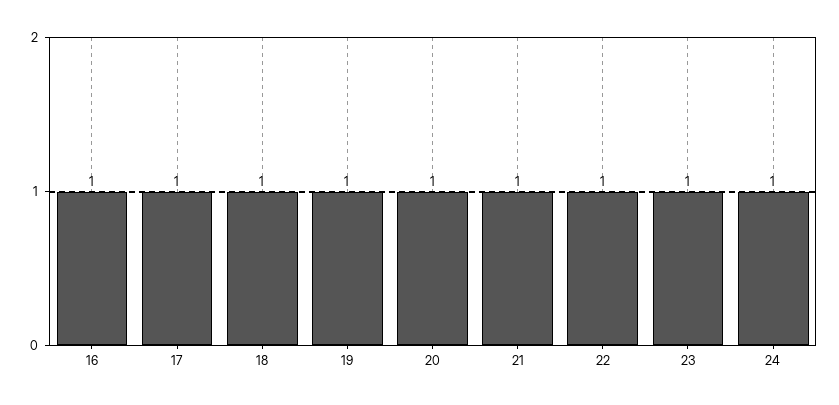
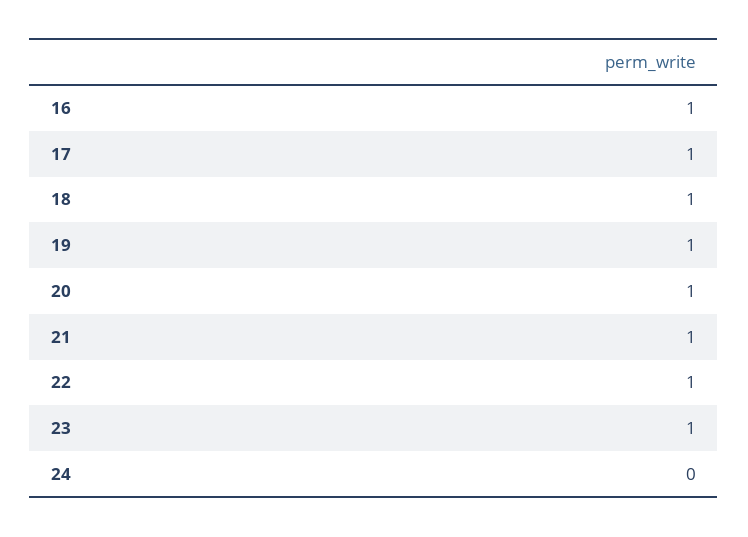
  {
    "16": 1,
    "17": 1,
    "18": 1,
    "19": 1,
    "20": 1,
    "21": 1,
    "22": 1,
    "23": 1,
-   "24": 1
+   "24": 0
  }

